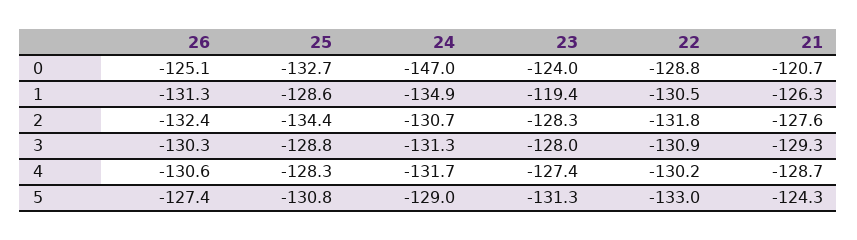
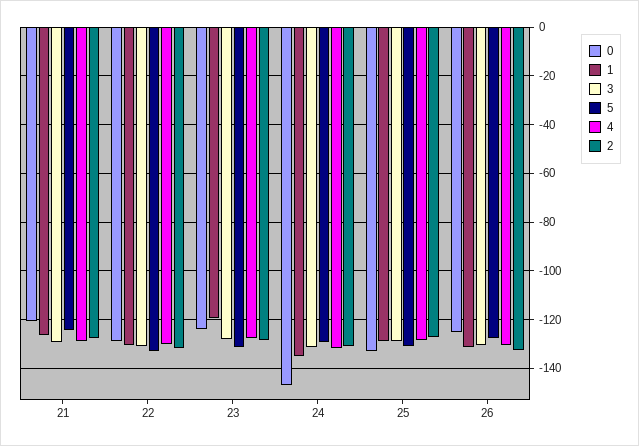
  {
    "0": {
      "26": -125.1,
      "25": -132.7,
      "24": -147,
      "23": -124,
      "22": -128.8,
      "21": -120.7
    },
    "1": {
      "26": -131.3,
      "25": -128.6,
      "24": -134.9,
      "23": -119.4,
      "22": -130.5,
      "21": -126.3
    },
    "2": {
      "26": -132.4,
-     "25": -134.4,
+     "25": -127.5,
      "24": -130.7,
      "23": -128.3,
      "22": -131.8,
      "21": -127.6
    },
    "3": {
      "26": -130.3,
      "25": -128.8,
      "24": -131.3,
      "23": -128,
      "22": -130.9,
      "21": -129.3
    },
    "4": {
      "26": -130.6,
      "25": -128.3,
      "24": -131.7,
      "23": -127.4,
      "22": -130.2,
      "21": -128.7
    },
    "5": {
      "26": -127.4,
      "25": -130.8,
      "24": -129,
      "23": -131.3,
      "22": -133,
      "21": -124.3
    }
  }

